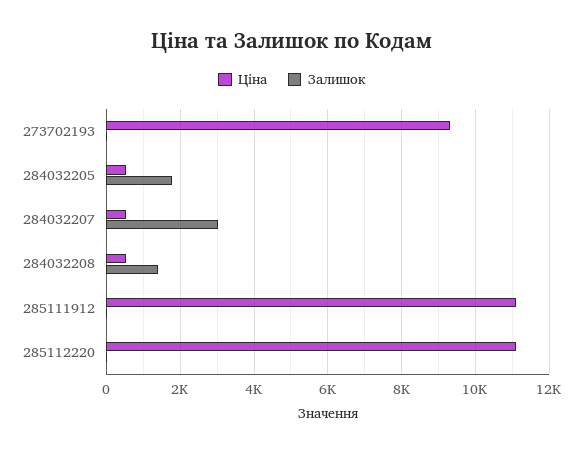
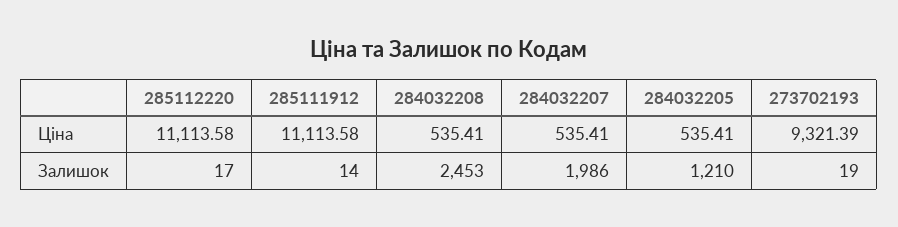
  {
    "Ціна": {
      "273702193": 9321.39,
      "284032205": 535.41,
      "284032207": 535.41,
      "284032208": 535.41,
      "285111912": 11113.58,
      "285112220": 11113.58
    },
    "Залишок": {
      "273702193": 19,
-     "284032205": 1800,
+     "284032205": 1210,
-     "284032207": 3000,
+     "284032207": 1986,
-     "284032208": 1400,
+     "284032208": 2453,
      "285111912": 14,
      "285112220": 17
    }
  }

